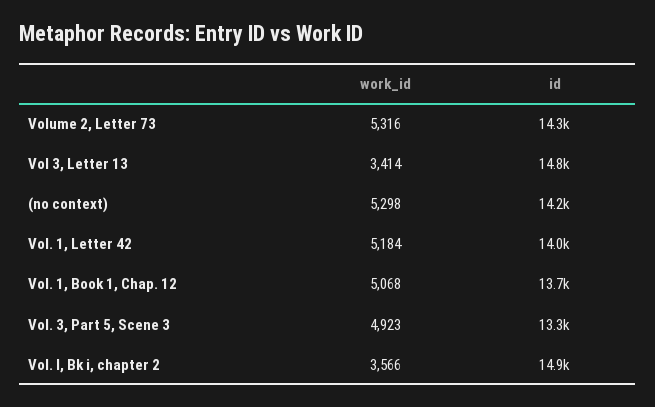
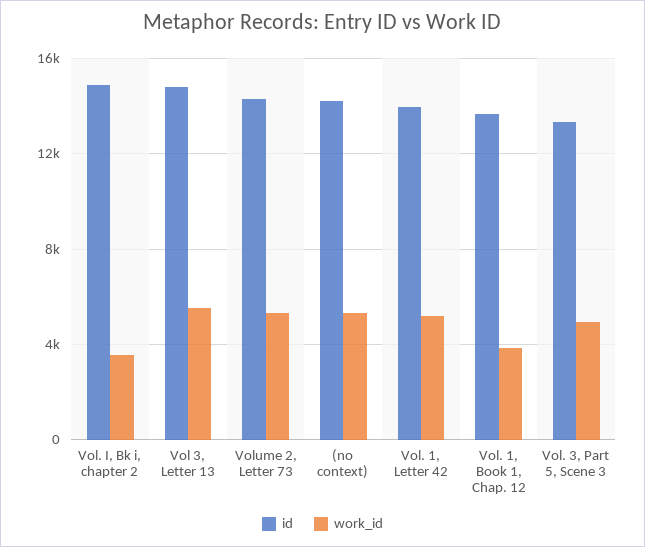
  {
    "work_id": {
      "Volume 2, Letter 73": 5316,
-     "Vol 3, Letter 13": 3414,
+     "Vol 3, Letter 13": 5500,
      "(no context)": 5298,
      "Vol. 1, Letter 42": 5184,
-     "Vol. 1, Book 1, Chap. 12": 5068,
+     "Vol. 1, Book 1, Chap. 12": 4000,
      "Vol. 3, Part 5, Scene 3": 4923,
      "Vol. I, Bk i, chapter 2": 3566
    },
    "id": {
      "Volume 2, Letter 73": 14300,
      "Vol 3, Letter 13": 14800,
      "(no context)": 14200,
      "Vol. 1, Letter 42": 14000,
      "Vol. 1, Book 1, Chap. 12": 13700,
      "Vol. 3, Part 5, Scene 3": 13300,
      "Vol. I, Bk i, chapter 2": 14900
    }
  }

